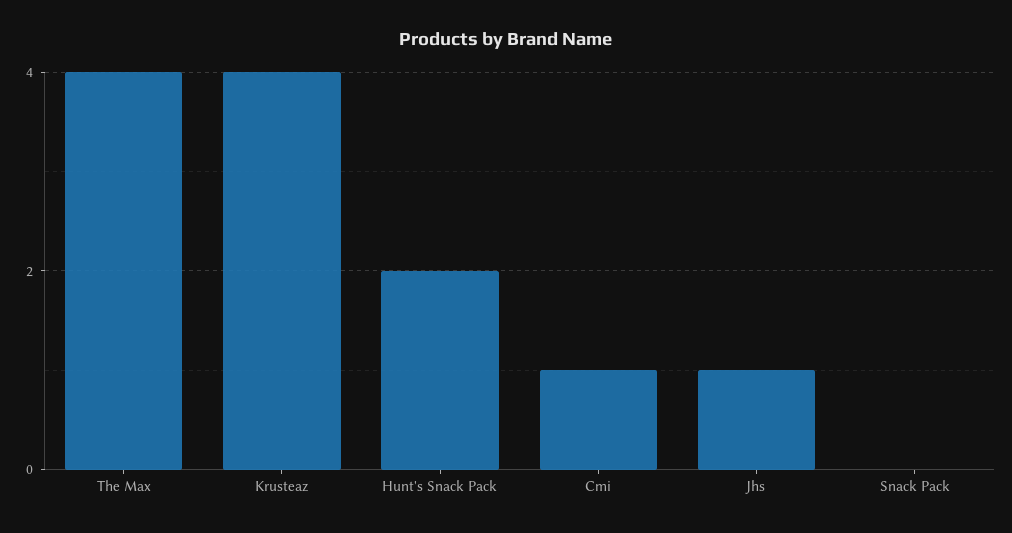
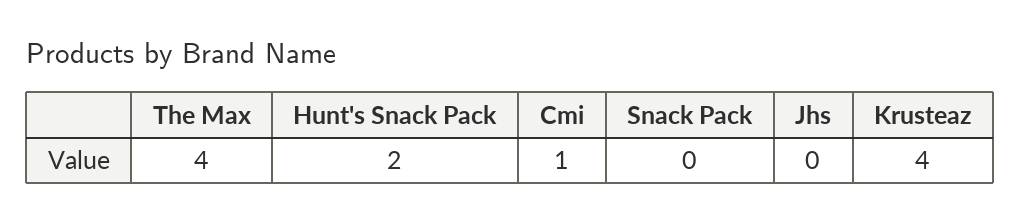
  {
    "The Max": 4,
    "Krusteaz": 4,
    "Hunt's Snack Pack": 2,
    "Cmi": 1,
-   "Jhs": 1,
+   "Jhs": 0,
    "Snack Pack": 0
  }

